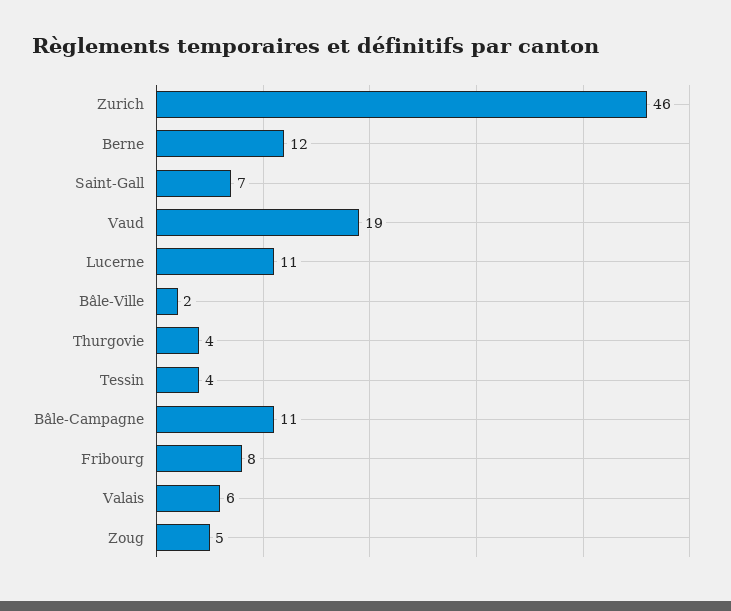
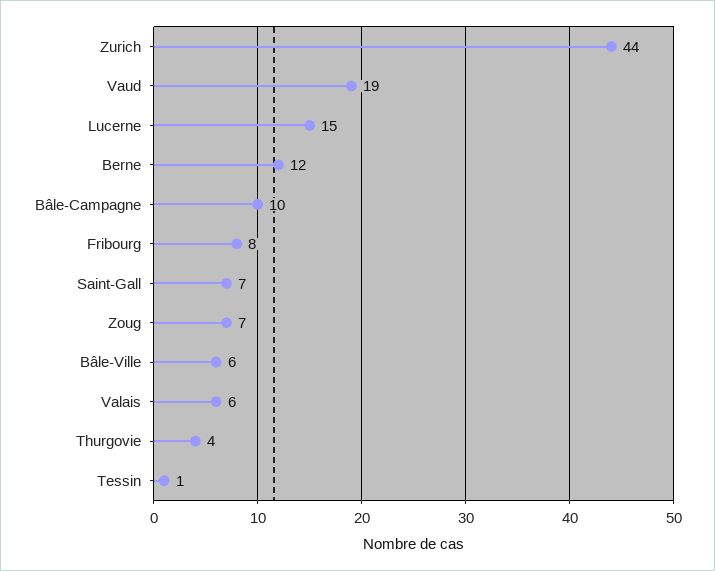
  {
-   "Zurich": 46,
+   "Zurich": 44,
    "Berne": 12,
    "Saint-Gall": 7,
    "Vaud": 19,
-   "Lucerne": 11,
+   "Lucerne": 15,
-   "Bâle-Ville": 2,
+   "Bâle-Ville": 6,
    "Thurgovie": 4,
-   "Tessin": 4,
+   "Tessin": 1,
-   "Bâle-Campagne": 11,
+   "Bâle-Campagne": 10,
    "Fribourg": 8,
    "Valais": 6,
-   "Zoug": 5
+   "Zoug": 7
  }

